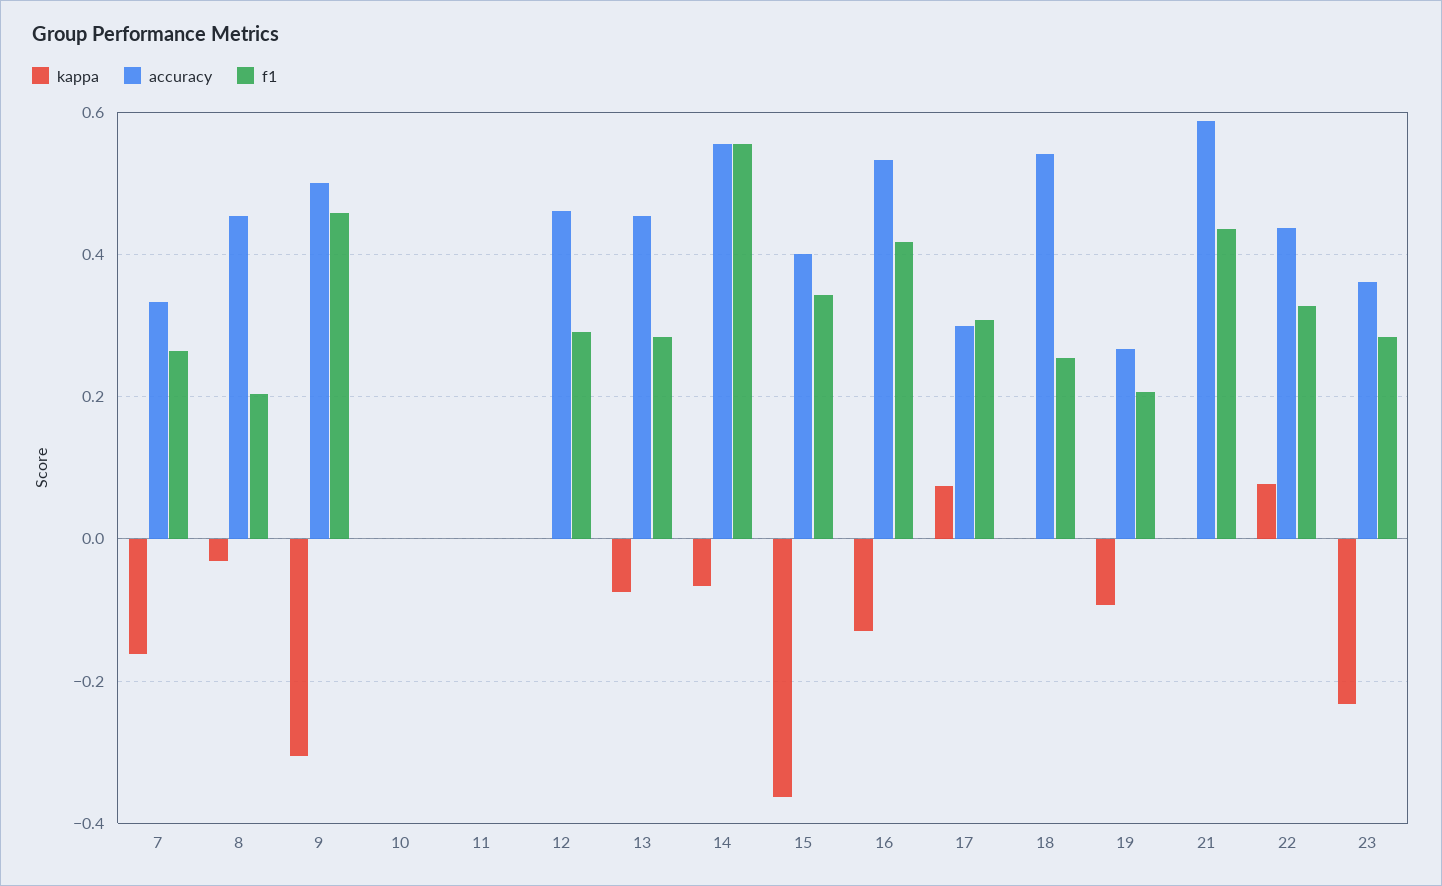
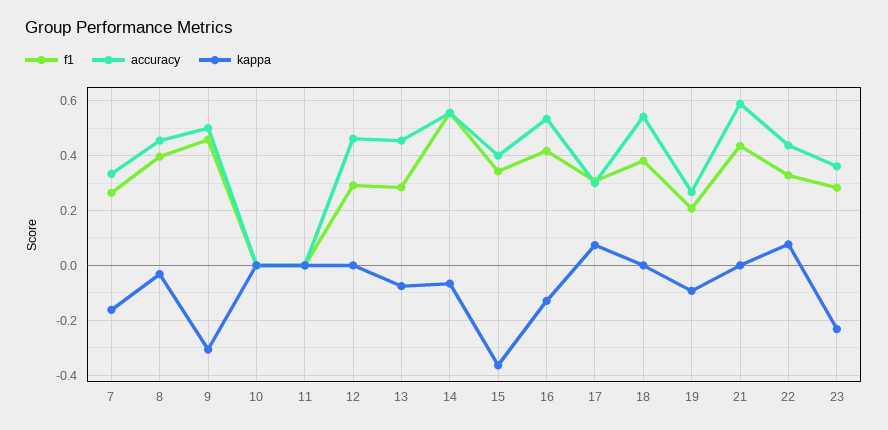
  {
    "kappa": {
      "7": -0.16,
      "8": -0.04,
      "9": -0.3,
      "10": 0,
      "11": 0,
      "12": 0,
      "13": -0.08,
      "14": -0.06,
      "15": -0.36,
      "16": -0.12,
      "17": 0.08,
      "18": 0,
      "19": -0.1,
      "21": 0,
      "22": 0.08,
      "23": -0.24
    },
    "accuracy": {
      "7": 0.34,
      "8": 0.46,
      "9": 0.5,
      "10": 0,
      "11": 0,
      "12": 0.46,
      "13": 0.46,
      "14": 0.56,
      "15": 0.4,
      "16": 0.54,
      "17": 0.3,
      "18": 0.54,
      "19": 0.26,
      "21": 0.58,
      "22": 0.44,
      "23": 0.36
    },
    "f1": {
      "7": 0.26,
-     "8": 0.2,
+     "8": 0.4,
      "9": 0.46,
      "10": 0,
      "11": 0,
      "12": 0.3,
      "13": 0.28,
      "14": 0.56,
      "15": 0.34,
      "16": 0.42,
      "17": 0.3,
-     "18": 0.26,
+     "18": 0.375,
      "19": 0.2,
      "21": 0.44,
      "22": 0.32,
      "23": 0.28
    }
  }

